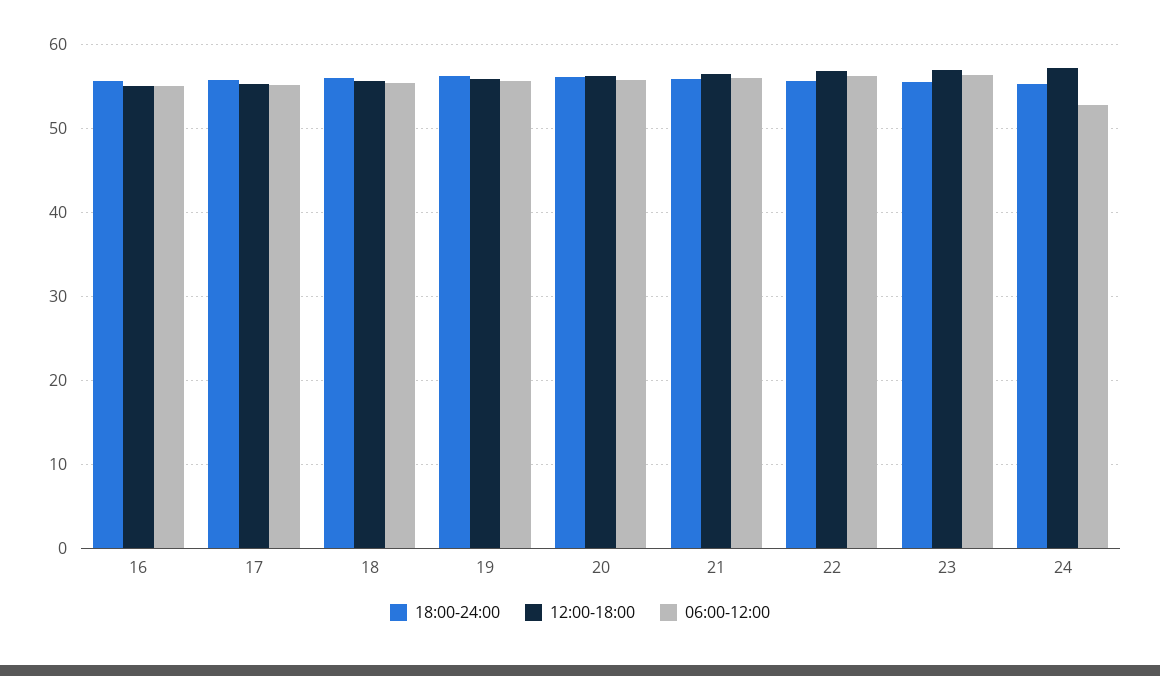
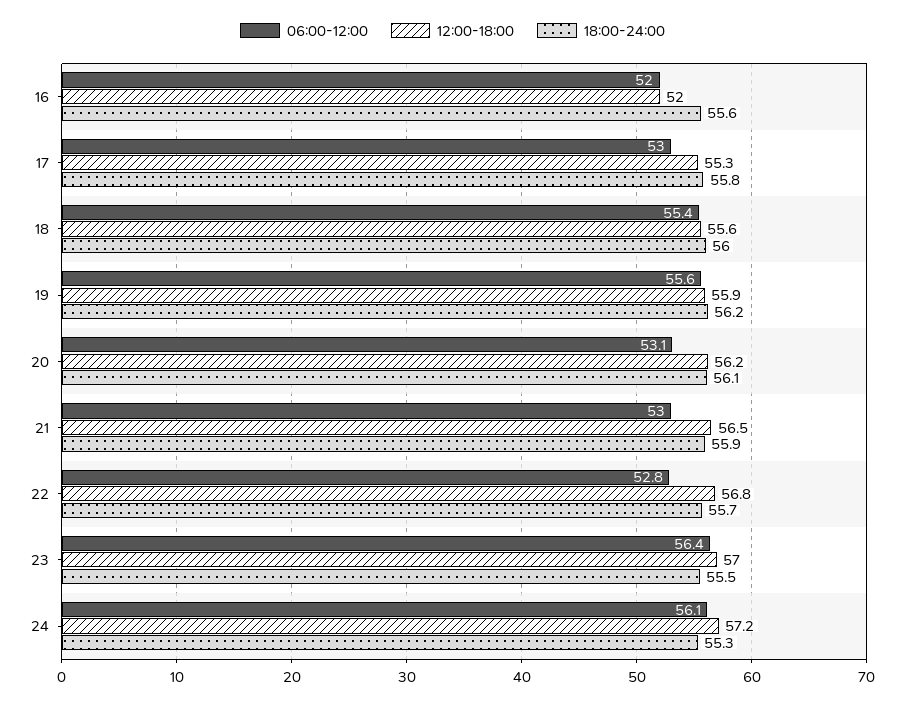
  {
    "18:00-24:00": {
      "16": 55.6,
      "17": 55.8,
      "18": 56,
      "19": 56.2,
      "20": 56.1,
      "21": 55.9,
      "22": 55.7,
      "23": 55.5,
      "24": 55.3
    },
    "12:00-18:00": {
-     "16": 55,
+     "16": 52,
      "17": 55.3,
      "18": 55.6,
      "19": 55.9,
      "20": 56.2,
      "21": 56.5,
      "22": 56.8,
      "23": 57,
      "24": 57.2
    },
    "06:00-12:00": {
-     "16": 55,
+     "16": 52,
-     "17": 55,
+     "17": 53,
      "18": 55.4,
      "19": 55.6,
-     "20": 56,
+     "20": 53.1,
-     "21": 56,
+     "21": 53,
-     "22": 56,
+     "22": 52.8,
      "23": 56.4,
-     "24": 53
+     "24": 56.1
    }
  }

